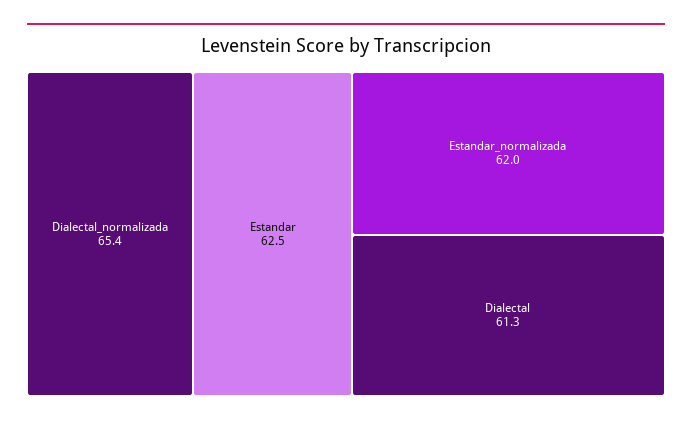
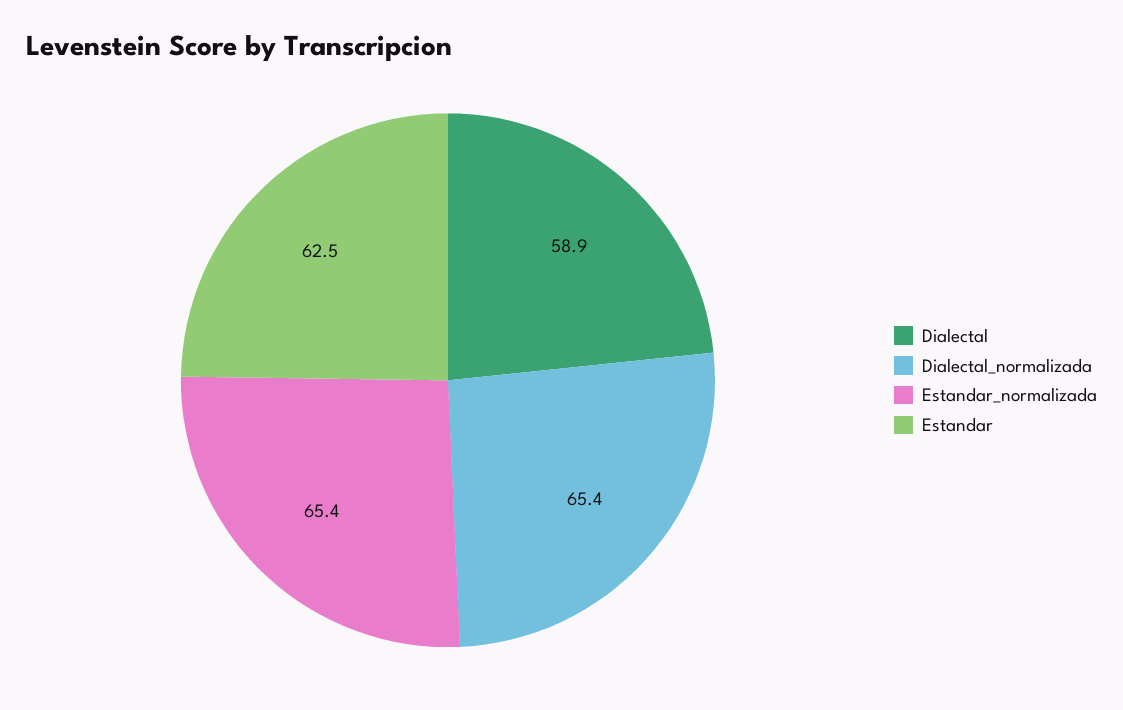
  {
    "Dialectal_normalizada": 65.4,
    "Estandar": 62.5,
-   "Estandar_normalizada": 62,
+   "Estandar_normalizada": 65.4,
-   "Dialectal": 61.3
+   "Dialectal": 58.9
  }

